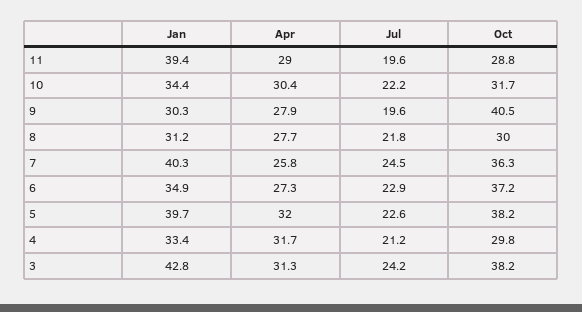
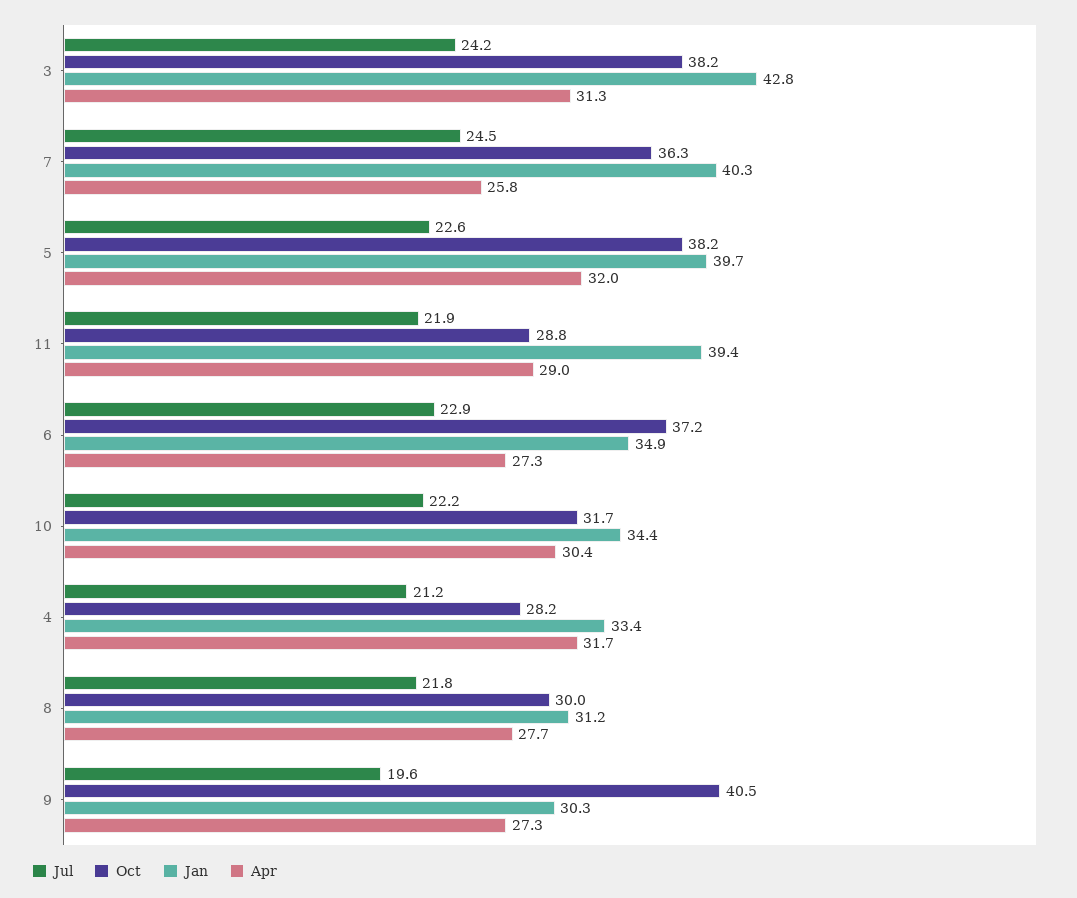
  {
    "Jan": {
      "11": 39.4,
      "10": 34.4,
      "9": 30.3,
      "8": 31.2,
      "7": 40.3,
      "6": 34.9,
      "5": 39.7,
      "4": 33.4,
      "3": 42.8
    },
    "Apr": {
      "11": 29,
      "10": 30.4,
-     "9": 27.9,
+     "9": 27.3,
      "8": 27.7,
      "7": 25.8,
      "6": 27.3,
      "5": 32,
      "4": 31.7,
      "3": 31.3
    },
    "Jul": {
-     "11": 19.6,
+     "11": 21.9,
      "10": 22.2,
      "9": 19.6,
      "8": 21.8,
      "7": 24.5,
      "6": 22.9,
      "5": 22.6,
      "4": 21.2,
      "3": 24.2
    },
    "Oct": {
      "11": 28.8,
      "10": 31.7,
      "9": 40.5,
      "8": 30,
      "7": 36.3,
      "6": 37.2,
      "5": 38.2,
-     "4": 29.8,
+     "4": 28.2,
      "3": 38.2
    }
  }

